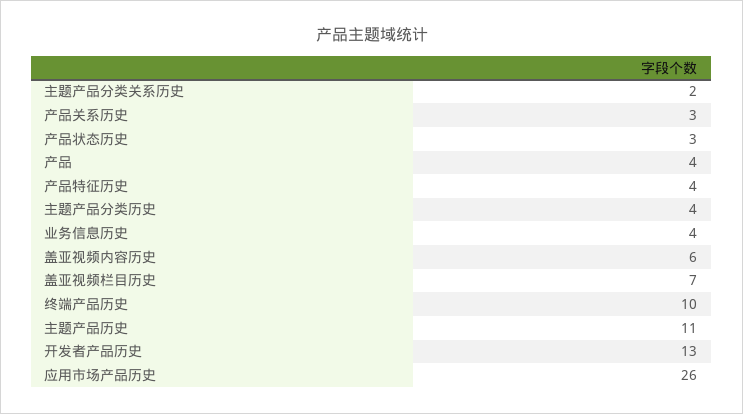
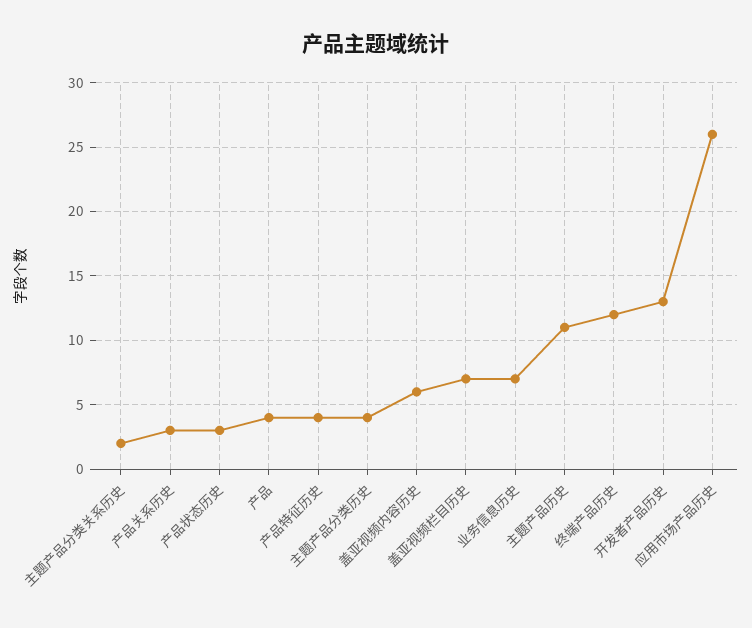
  {
    "主题产品分类关系历史": 2,
    "产品关系历史": 3,
    "产品状态历史": 3,
    "产品": 4,
    "产品特征历史": 4,
    "主题产品分类历史": 4,
-   "业务信息历史": 4,
+   "业务信息历史": 7,
    "盖亚视频内容历史": 6,
    "盖亚视频栏目历史": 7,
-   "终端产品历史": 10,
+   "终端产品历史": 12,
    "主题产品历史": 11,
    "开发者产品历史": 13,
    "应用市场产品历史": 26
  }

